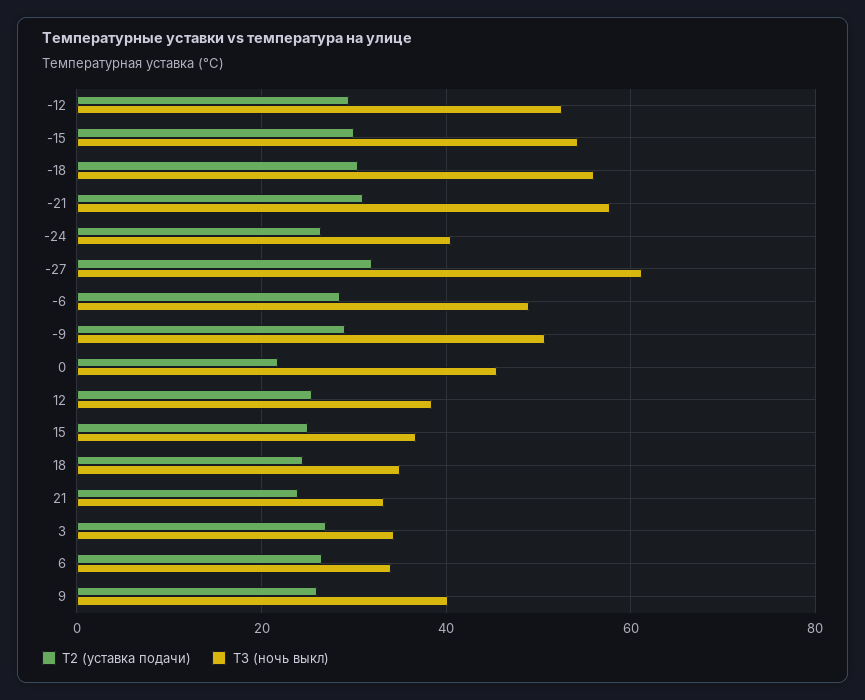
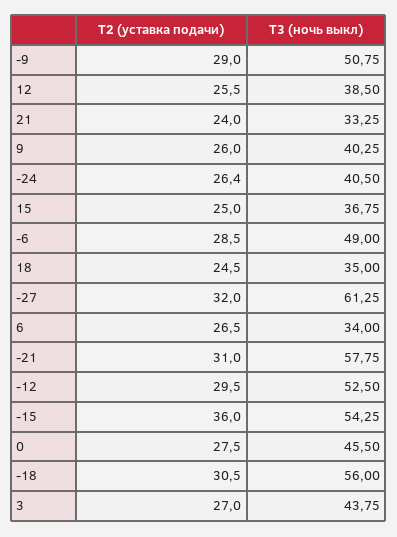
  {
    "Т2 (уставка подачи)": {
      "-12": 29.5,
-     "-15": 30,
+     "-15": 36,
      "-18": 30.5,
      "-21": 31,
      "-24": 26.4,
      "-27": 32,
      "-6": 28.5,
      "-9": 29,
-     "0": 22,
+     "0": 27.5,
      "12": 25.5,
      "15": 25,
      "18": 24.5,
      "21": 24,
      "3": 27,
      "6": 26.5,
      "9": 26
    },
    "Т3 (ночь выкл)": {
      "-12": 52.5,
      "-15": 54.25,
      "-18": 56,
      "-21": 57.75,
      "-24": 40.5,
      "-27": 61.25,
      "-6": 49,
      "-9": 50.75,
      "0": 45.5,
      "12": 38.5,
      "15": 36.75,
      "18": 35,
      "21": 33.25,
-     "3": 34,
+     "3": 43.75,
      "6": 34,
      "9": 40.25
    }
  }

